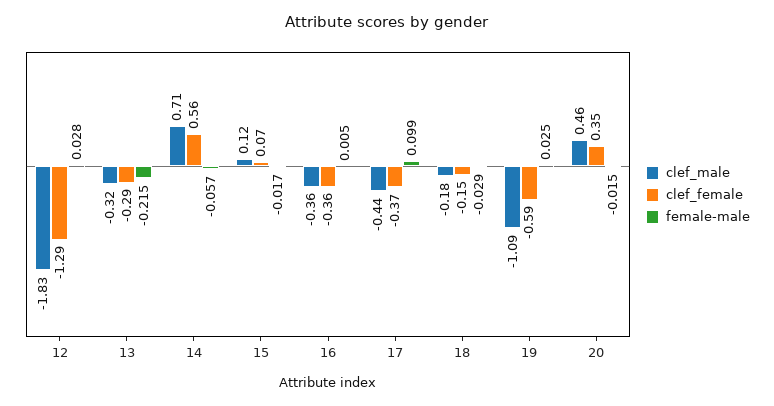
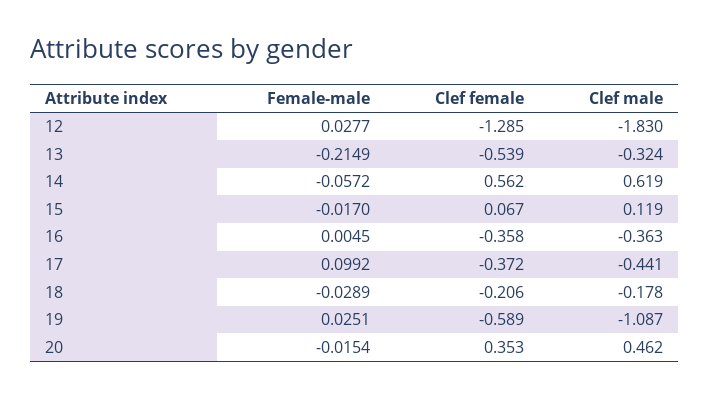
  {
    "clef_male": {
      "12": -1.83,
      "13": -0.324,
-     "14": 0.71,
+     "14": 0.619,
      "15": 0.119,
      "16": -0.363,
      "17": -0.441,
      "18": -0.178,
      "19": -1.087,
      "20": 0.462
    },
    "clef_female": {
      "12": -1.285,
-     "13": -0.29,
+     "13": -0.539,
      "14": 0.562,
      "15": 0.067,
      "16": -0.358,
      "17": -0.372,
-     "18": -0.15,
+     "18": -0.206,
      "19": -0.589,
      "20": 0.353
    },
    "female-male": {
      "12": 0.0277,
      "13": -0.2149,
      "14": -0.0572,
      "15": -0.017,
      "16": 0.0045,
      "17": 0.0992,
      "18": -0.0289,
      "19": 0.0251,
      "20": -0.0154
    }
  }

